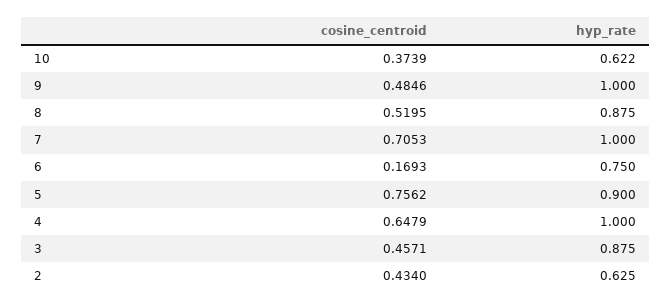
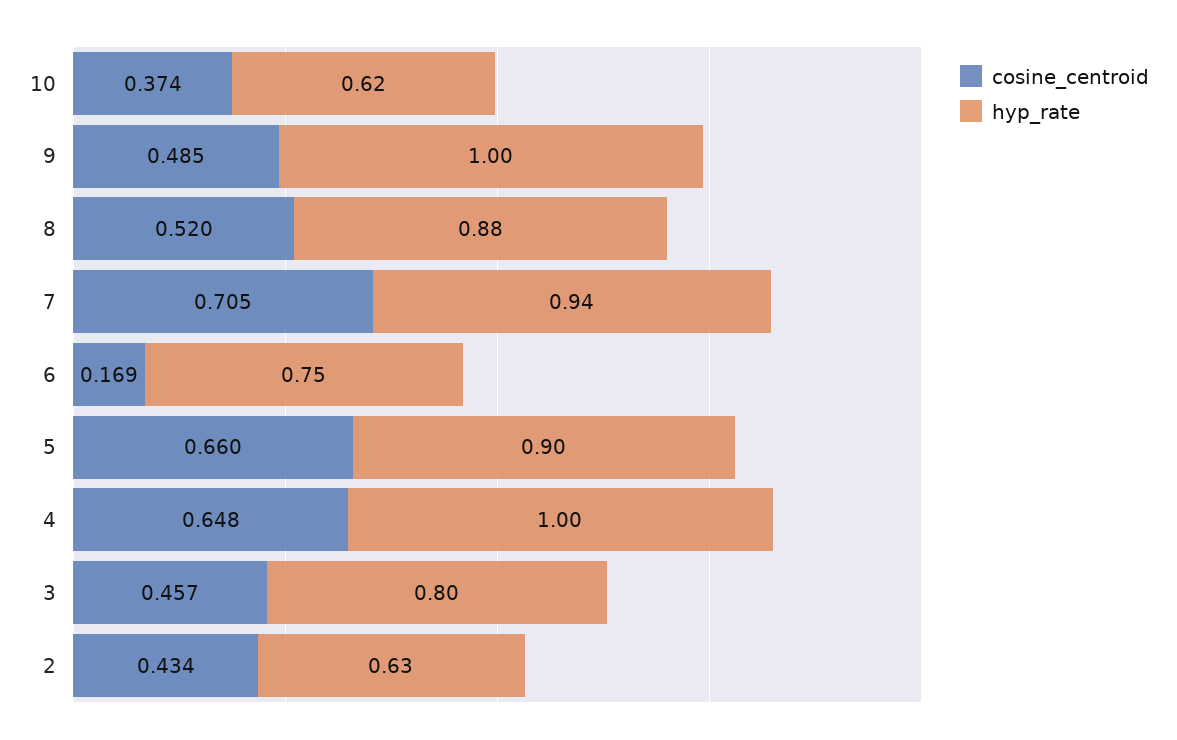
  {
    "cosine_centroid": {
      "10": 0.3739,
      "9": 0.4846,
      "8": 0.5195,
      "7": 0.7053,
      "6": 0.1693,
-     "5": 0.7562,
+     "5": 0.66,
      "4": 0.6479,
      "3": 0.4571,
      "2": 0.434
    },
    "hyp_rate": {
      "10": 0.622,
      "9": 1,
      "8": 0.875,
-     "7": 1,
+     "7": 0.94,
      "6": 0.75,
      "5": 0.9,
      "4": 1,
-     "3": 0.875,
+     "3": 0.8,
      "2": 0.625
    }
  }

